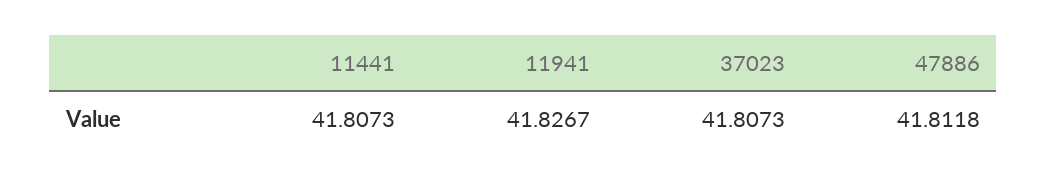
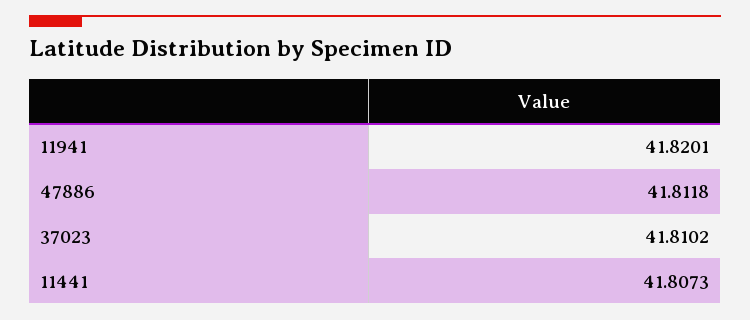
  {
    "11441": 41.8073,
-   "11941": 41.8267,
+   "11941": 41.8201,
-   "37023": 41.8073,
+   "37023": 41.8102,
    "47886": 41.8118
  }

